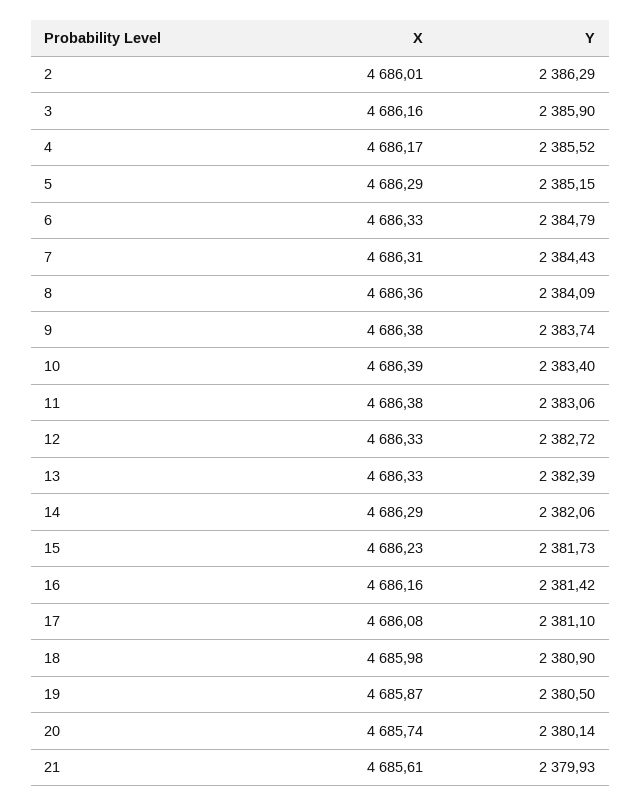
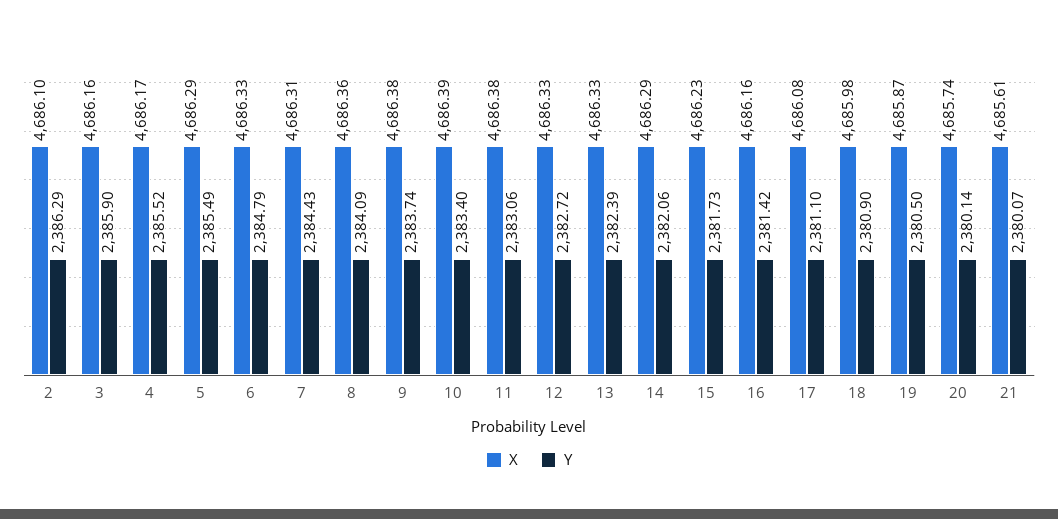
  {
    "X": {
-     "2": 4686.01,
+     "2": 4686.1,
      "3": 4686.16,
      "4": 4686.17,
      "5": 4686.29,
      "6": 4686.33,
      "7": 4686.31,
      "8": 4686.36,
      "9": 4686.38,
      "10": 4686.39,
      "11": 4686.38,
      "12": 4686.33,
      "13": 4686.33,
      "14": 4686.29,
      "15": 4686.23,
      "16": 4686.16,
      "17": 4686.08,
      "18": 4685.98,
      "19": 4685.87,
      "20": 4685.74,
      "21": 4685.61
    },
    "Y": {
      "2": 2386.29,
      "3": 2385.9,
      "4": 2385.52,
-     "5": 2385.15,
+     "5": 2385.49,
      "6": 2384.79,
      "7": 2384.43,
      "8": 2384.09,
      "9": 2383.74,
      "10": 2383.4,
      "11": 2383.06,
      "12": 2382.72,
      "13": 2382.39,
      "14": 2382.06,
      "15": 2381.73,
      "16": 2381.42,
      "17": 2381.1,
      "18": 2380.9,
      "19": 2380.5,
      "20": 2380.14,
-     "21": 2379.93
+     "21": 2380.07
    }
  }

